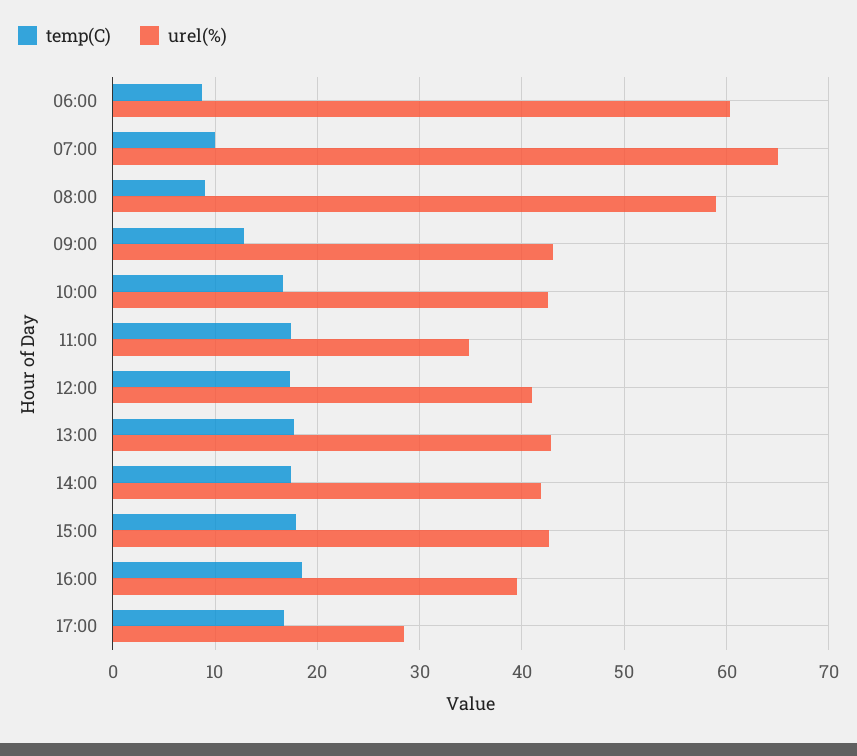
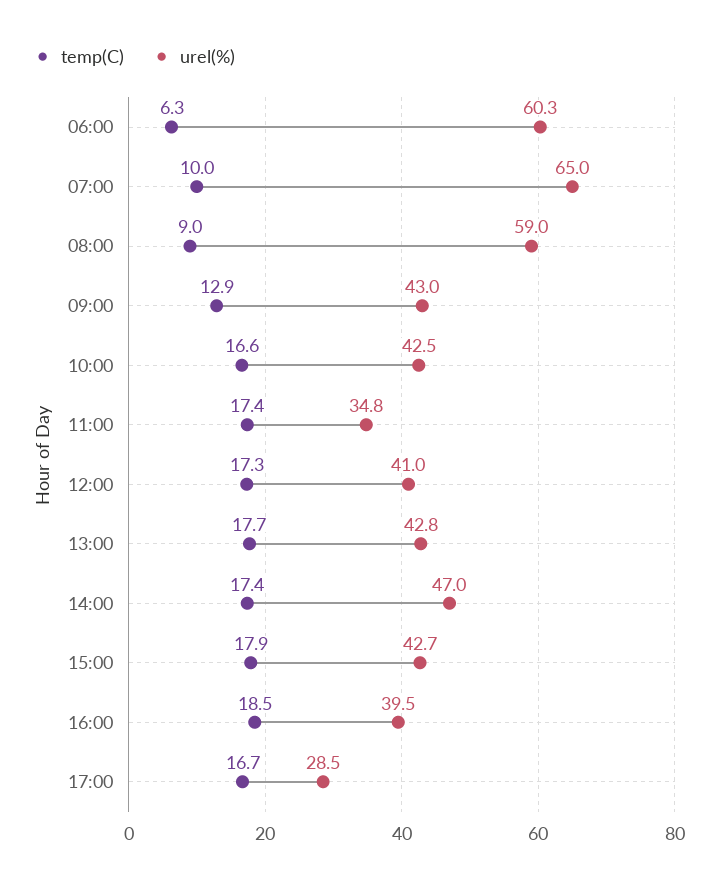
  {
    "temp(C)": {
-     "06:00": 9,
+     "06:00": 6.3,
      "07:00": 10,
      "08:00": 9,
      "09:00": 12.9,
      "10:00": 16.6,
      "11:00": 17.4,
      "12:00": 17.3,
      "13:00": 17.7,
      "14:00": 17.4,
      "15:00": 17.9,
      "16:00": 18.5,
      "17:00": 16.7
    },
    "urel(%)": {
      "06:00": 60.3,
      "07:00": 65,
      "08:00": 59,
      "09:00": 43,
      "10:00": 42.5,
      "11:00": 34.8,
      "12:00": 41,
      "13:00": 42.8,
-     "14:00": 42,
+     "14:00": 47,
      "15:00": 42.7,
      "16:00": 39.5,
      "17:00": 28.5
    }
  }

